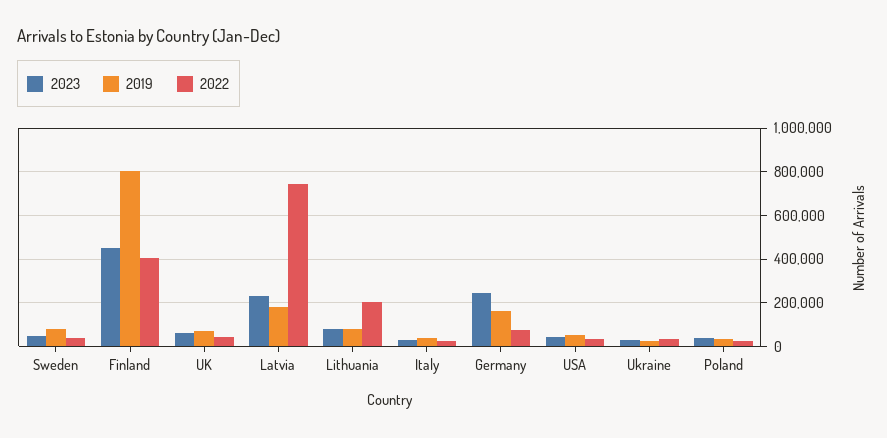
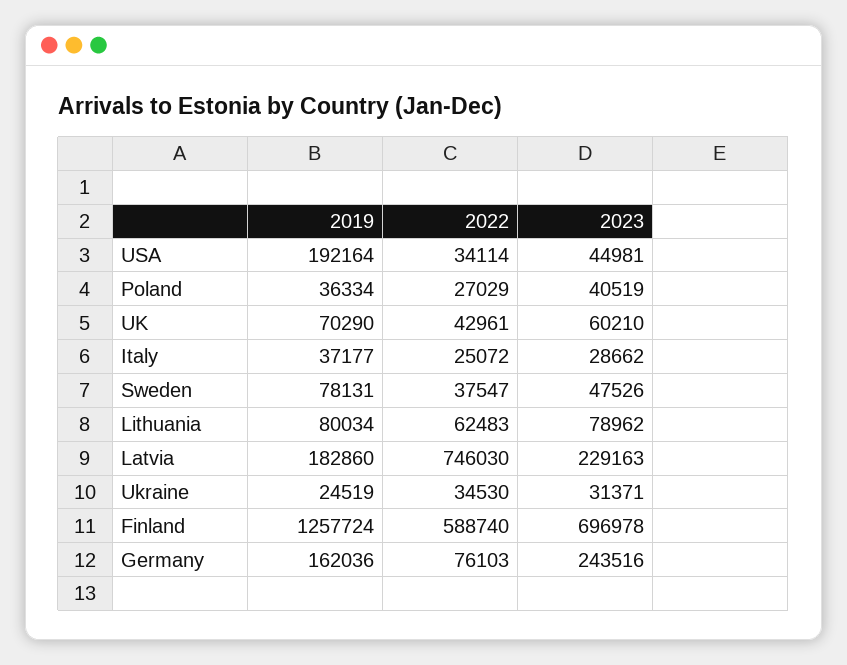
  {
    "2023": {
      "Sweden": 47526,
-     "Finland": 450000,
+     "Finland": 696978,
      "UK": 60210,
      "Latvia": 229163,
      "Lithuania": 78962,
      "Italy": 28662,
      "Germany": 243516,
      "USA": 44981,
      "Ukraine": 31371,
      "Poland": 40519
    },
    "2019": {
      "Sweden": 78131,
-     "Finland": 800000,
+     "Finland": 1257724,
      "UK": 70290,
      "Latvia": 182860,
      "Lithuania": 80034,
      "Italy": 37177,
      "Germany": 162036,
-     "USA": 50000,
+     "USA": 192164,
      "Ukraine": 24519,
      "Poland": 36334
    },
    "2022": {
      "Sweden": 37547,
-     "Finland": 400000,
+     "Finland": 588740,
      "UK": 42961,
      "Latvia": 746030,
-     "Lithuania": 200000,
+     "Lithuania": 62483,
      "Italy": 25072,
      "Germany": 76103,
      "USA": 34114,
      "Ukraine": 34530,
      "Poland": 27029
    }
  }

